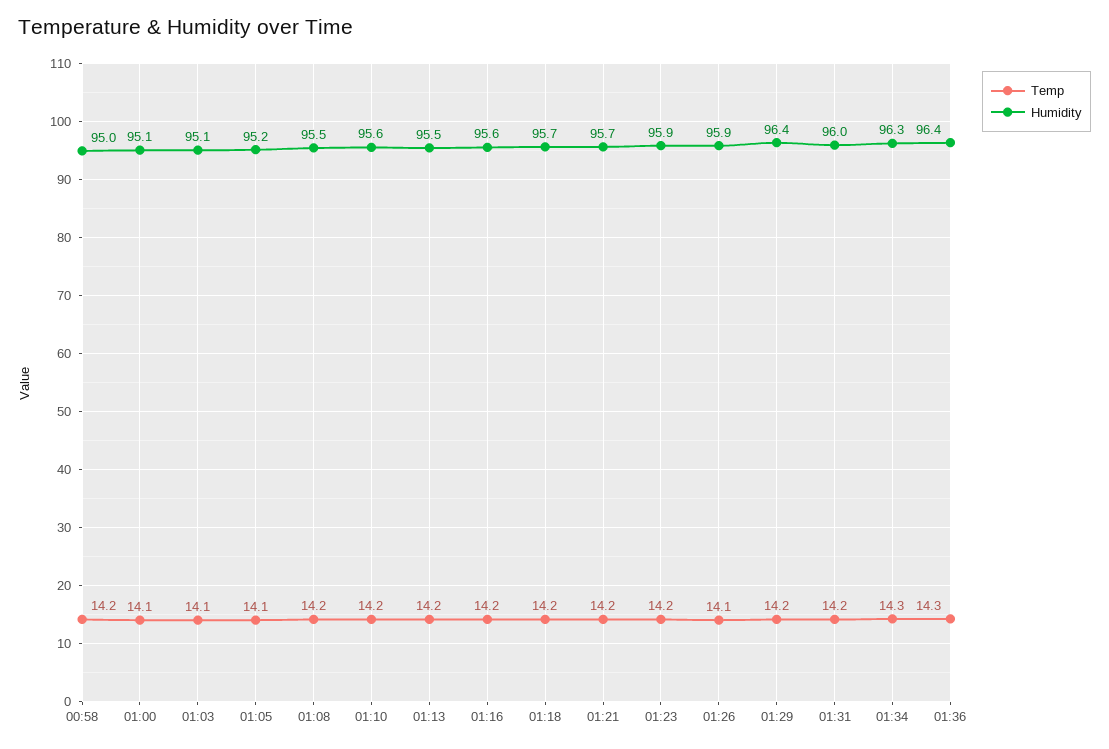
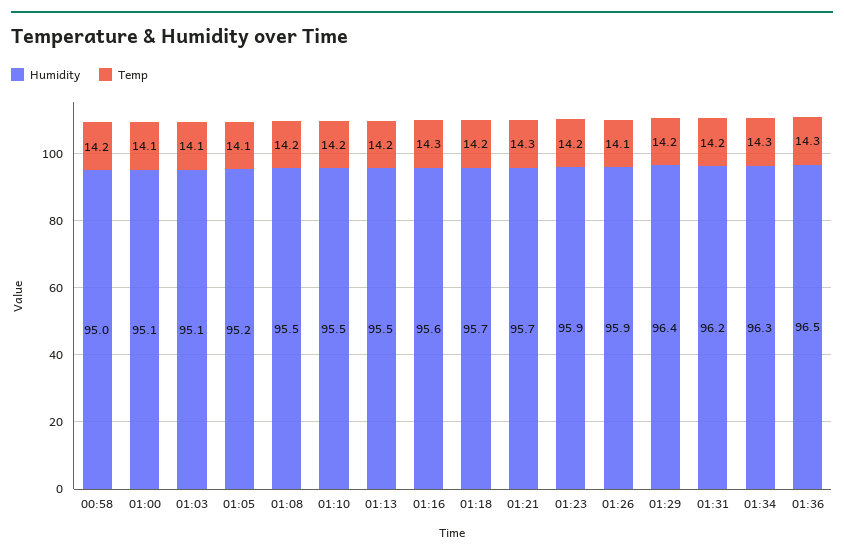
  {
    "Temp": {
      "00:58": 14.2,
      "01:00": 14.1,
      "01:03": 14.1,
      "01:05": 14.1,
      "01:08": 14.2,
      "01:10": 14.2,
      "01:13": 14.2,
-     "01:16": 14.2,
+     "01:16": 14.3,
      "01:18": 14.2,
-     "01:21": 14.2,
+     "01:21": 14.3,
      "01:23": 14.2,
      "01:26": 14.1,
      "01:29": 14.2,
      "01:31": 14.2,
      "01:34": 14.3,
      "01:36": 14.3
    },
    "Humidity": {
      "00:58": 95,
      "01:00": 95.1,
      "01:03": 95.1,
      "01:05": 95.2,
      "01:08": 95.5,
-     "01:10": 95.6,
+     "01:10": 95.5,
      "01:13": 95.5,
      "01:16": 95.6,
      "01:18": 95.7,
      "01:21": 95.7,
      "01:23": 95.9,
      "01:26": 95.9,
      "01:29": 96.4,
-     "01:31": 96,
+     "01:31": 96.2,
      "01:34": 96.3,
-     "01:36": 96.4
+     "01:36": 96.5
    }
  }

